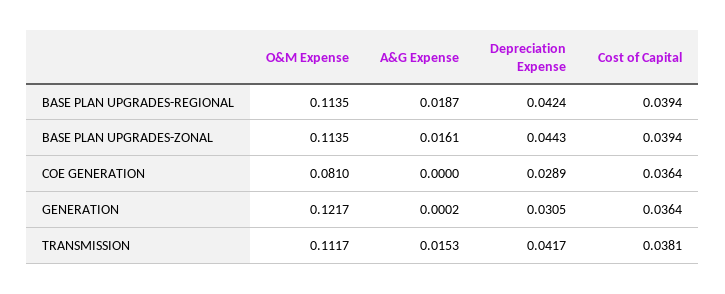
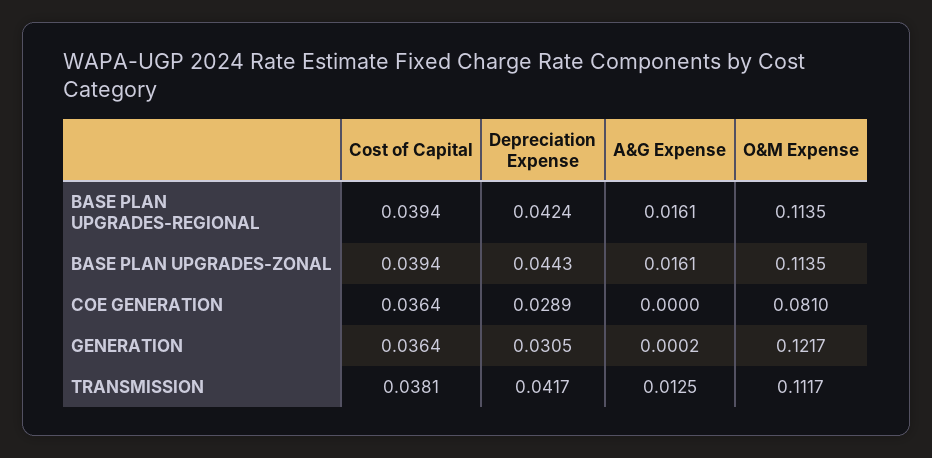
  {
    "O&M Expense": {
      "BASE PLAN UPGRADES-REGIONAL": 0.1135,
      "BASE PLAN UPGRADES-ZONAL": 0.1135,
      "COE GENERATION": 0.081,
      "GENERATION": 0.1217,
      "TRANSMISSION": 0.1117
    },
    "A&G Expense": {
-     "BASE PLAN UPGRADES-REGIONAL": 0.0187,
+     "BASE PLAN UPGRADES-REGIONAL": 0.0161,
      "BASE PLAN UPGRADES-ZONAL": 0.0161,
      "COE GENERATION": 0,
      "GENERATION": 0.0002,
-     "TRANSMISSION": 0.0153
+     "TRANSMISSION": 0.0125
    },
    "Depreciation Expense": {
      "BASE PLAN UPGRADES-REGIONAL": 0.0424,
      "BASE PLAN UPGRADES-ZONAL": 0.0443,
      "COE GENERATION": 0.0289,
      "GENERATION": 0.0305,
      "TRANSMISSION": 0.0417
    },
    "Cost of Capital": {
      "BASE PLAN UPGRADES-REGIONAL": 0.0394,
      "BASE PLAN UPGRADES-ZONAL": 0.0394,
      "COE GENERATION": 0.0364,
      "GENERATION": 0.0364,
      "TRANSMISSION": 0.0381
    }
  }

